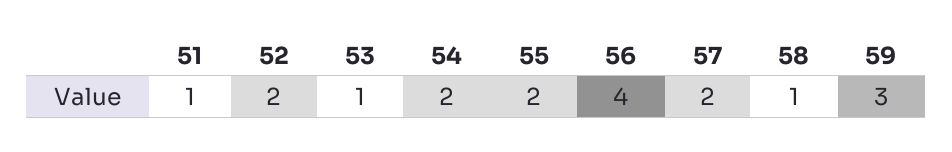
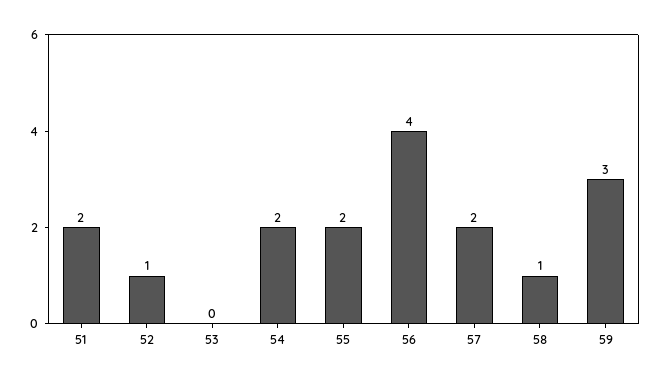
  {
-   "51": 1,
+   "51": 2,
-   "52": 2,
+   "52": 1,
-   "53": 1,
+   "53": 0,
    "54": 2,
    "55": 2,
    "56": 4,
    "57": 2,
    "58": 1,
    "59": 3
  }

